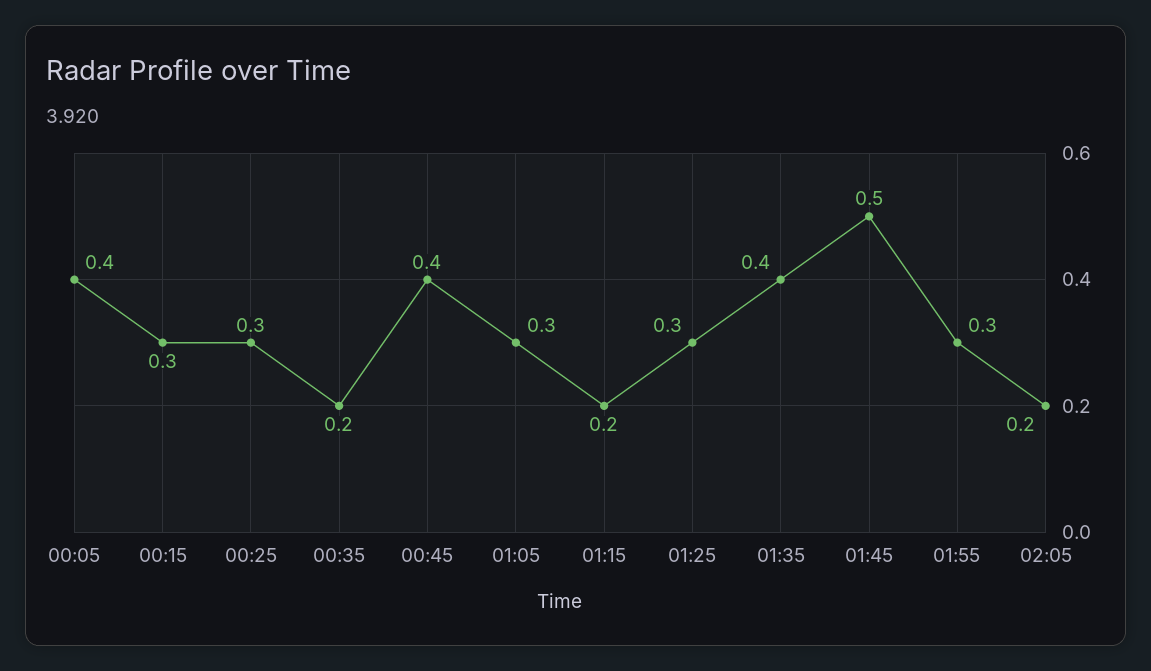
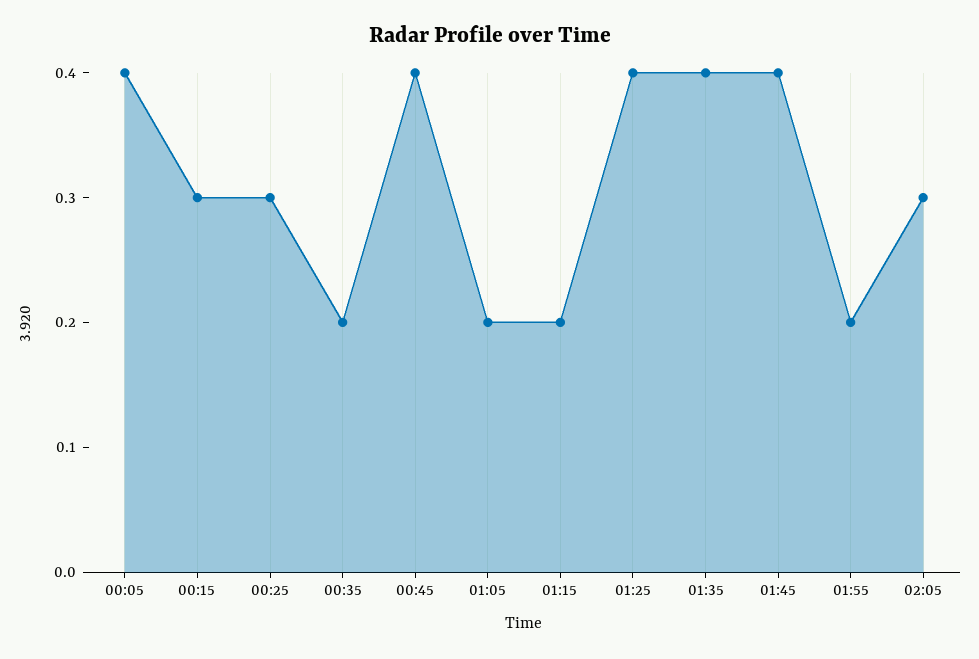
  {
    "00:05": 0.4,
    "00:15": 0.3,
    "00:25": 0.3,
    "00:35": 0.2,
    "00:45": 0.4,
-   "01:05": 0.3,
+   "01:05": 0.2,
    "01:15": 0.2,
-   "01:25": 0.3,
+   "01:25": 0.4,
    "01:35": 0.4,
-   "01:45": 0.5,
+   "01:45": 0.4,
-   "01:55": 0.3,
+   "01:55": 0.2,
-   "02:05": 0.2
+   "02:05": 0.3
  }

